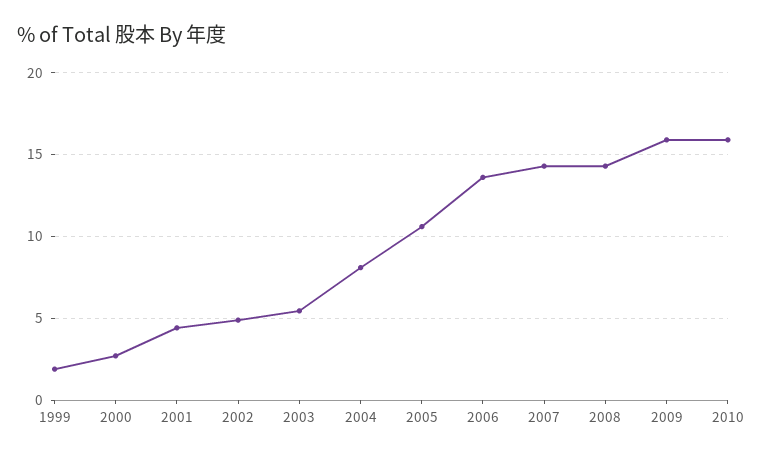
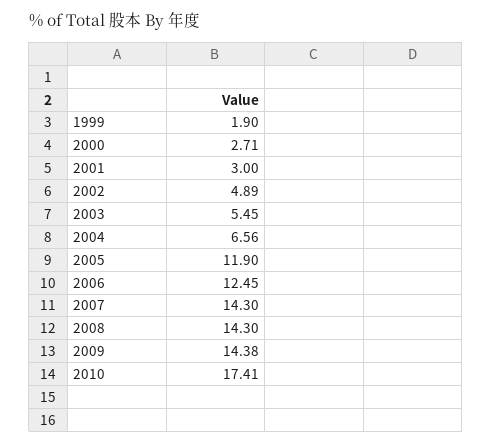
  {
    "1999": 1.9,
    "2000": 2.71,
-   "2001": 4.5,
+   "2001": 3,
    "2002": 4.89,
    "2003": 5.45,
-   "2004": 8,
+   "2004": 6.56,
-   "2005": 10.5,
+   "2005": 11.9,
-   "2006": 13.5,
+   "2006": 12.45,
    "2007": 14.3,
    "2008": 14.3,
-   "2009": 16,
+   "2009": 14.38,
-   "2010": 16
+   "2010": 17.41
  }

